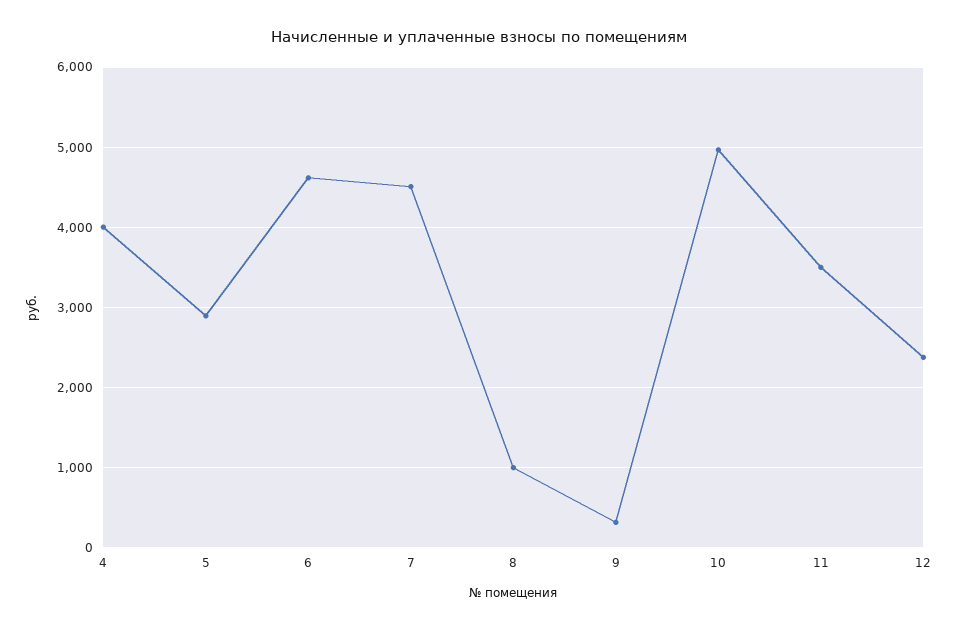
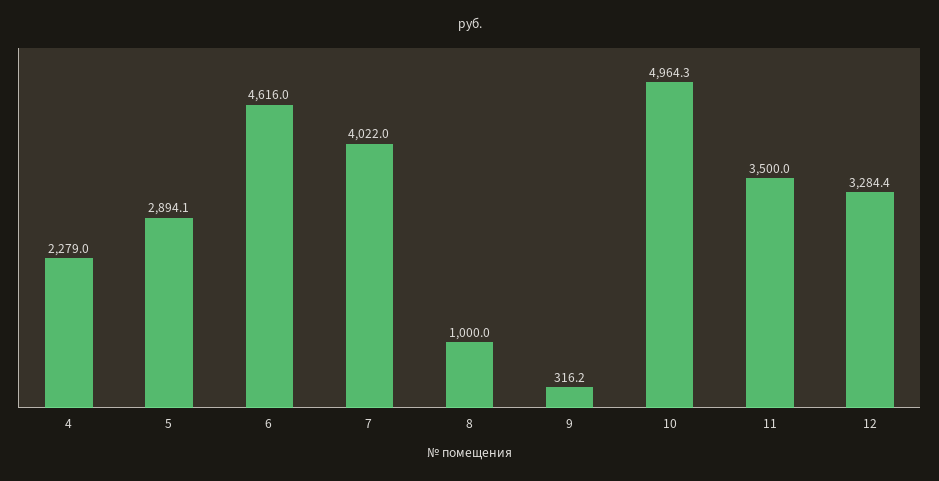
  {
-   "4": 4000,
+   "4": 2279,
    "5": 2894.1,
    "6": 4616,
-   "7": 4500,
+   "7": 4022,
    "8": 1000,
    "9": 316.2,
    "10": 4964.3,
    "11": 3500,
-   "12": 2400
+   "12": 3284.4
  }

